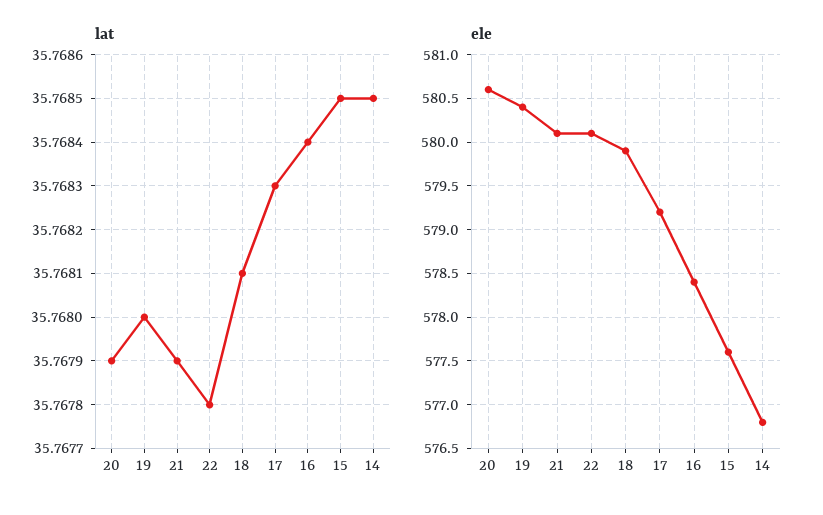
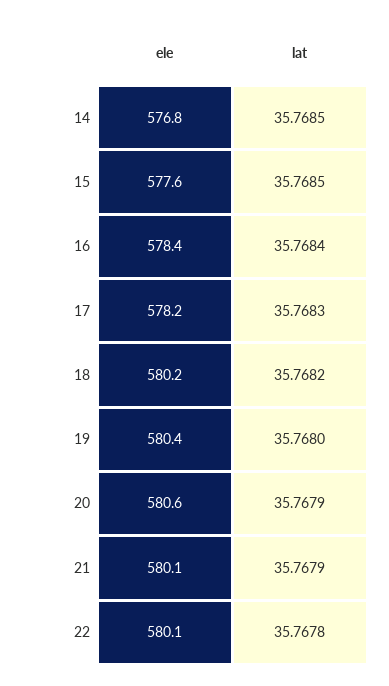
  {
    "lat": {
      "20": 35.7679,
      "19": 35.768,
      "21": 35.7679,
      "22": 35.7678,
-     "18": 35.7681,
+     "18": 35.7682,
      "17": 35.7683,
      "16": 35.7684,
      "15": 35.7685,
      "14": 35.7685
    },
    "ele": {
      "20": 580.6,
      "19": 580.4,
      "21": 580.1,
      "22": 580.1,
-     "18": 579.9,
+     "18": 580.2,
-     "17": 579.2,
+     "17": 578.2,
      "16": 578.4,
      "15": 577.6,
      "14": 576.8
    }
  }

